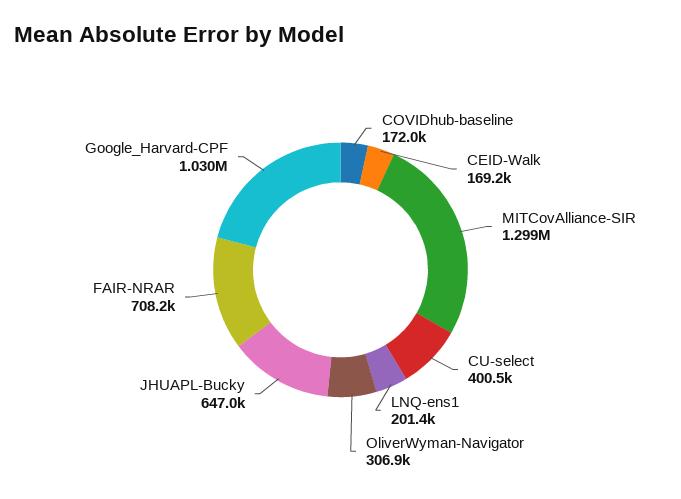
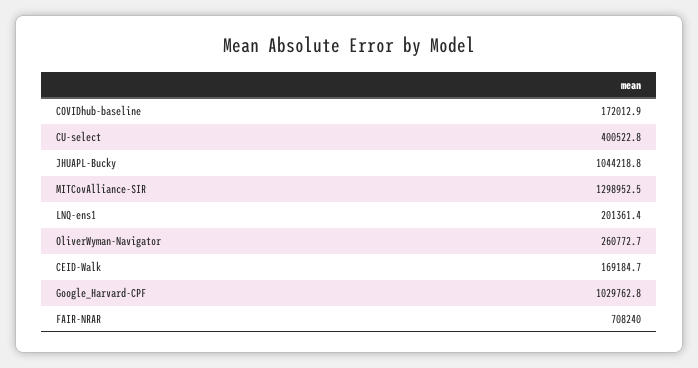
  {
    "COVIDhub-baseline": 172012.9,
    "CEID-Walk": 169184.7,
    "MITCovAlliance-SIR": 1298952.5,
    "CU-select": 400522.8,
    "LNQ-ens1": 201361.4,
-   "OliverWyman-Navigator": 306900,
+   "OliverWyman-Navigator": 260772.7,
-   "JHUAPL-Bucky": 647000,
+   "JHUAPL-Bucky": 1044218.8,
    "FAIR-NRAR": 708240,
    "Google_Harvard-CPF": 1029762.8
  }

